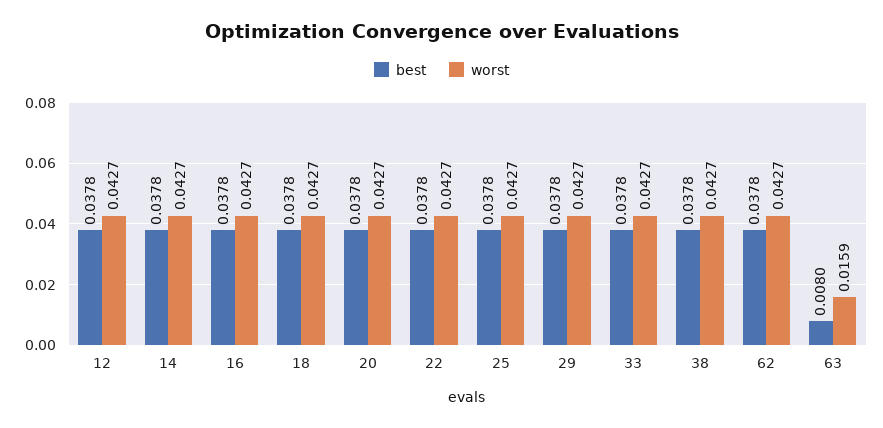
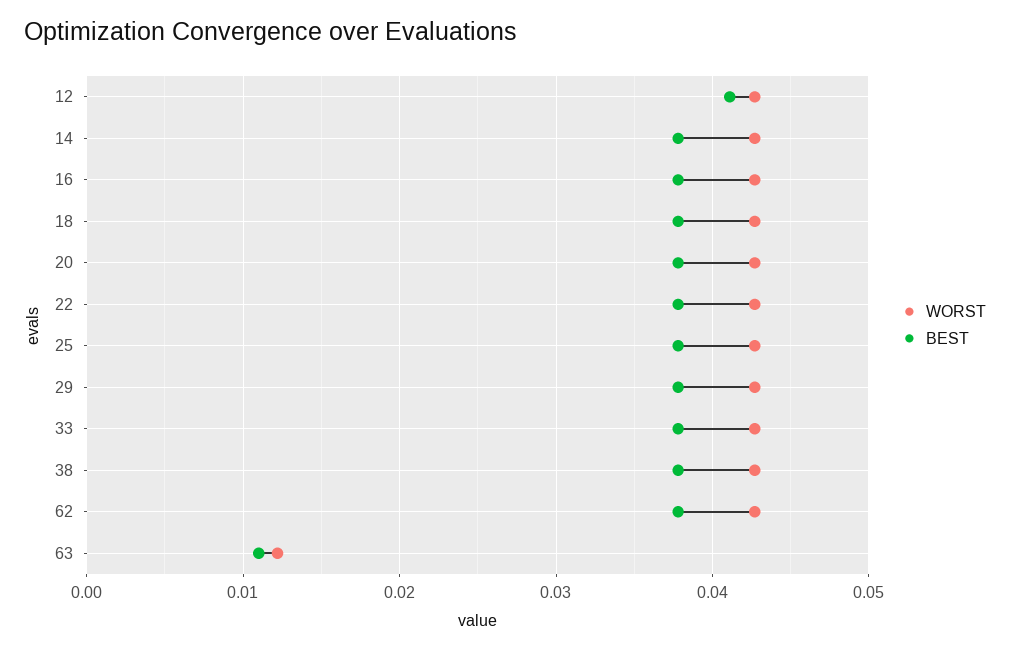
  {
    "best": {
-     "12": 0.0378,
+     "12": 0.041,
      "14": 0.0378,
      "16": 0.0378,
      "18": 0.0378,
      "20": 0.0378,
      "22": 0.0378,
      "25": 0.0378,
      "29": 0.0378,
      "33": 0.0378,
      "38": 0.0378,
      "62": 0.0378,
-     "63": 0.008
+     "63": 0.011
    },
    "worst": {
      "12": 0.0427,
      "14": 0.0427,
      "16": 0.0427,
      "18": 0.0427,
      "20": 0.0427,
      "22": 0.0427,
      "25": 0.0427,
      "29": 0.0427,
      "33": 0.0427,
      "38": 0.0427,
      "62": 0.0427,
-     "63": 0.0159
+     "63": 0.012
    }
  }

